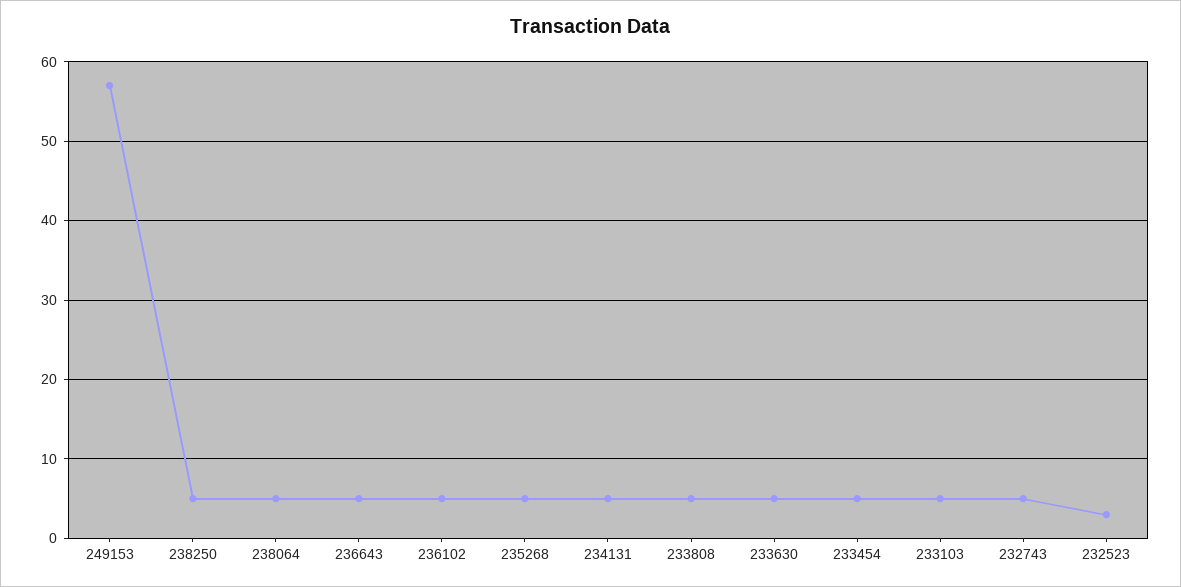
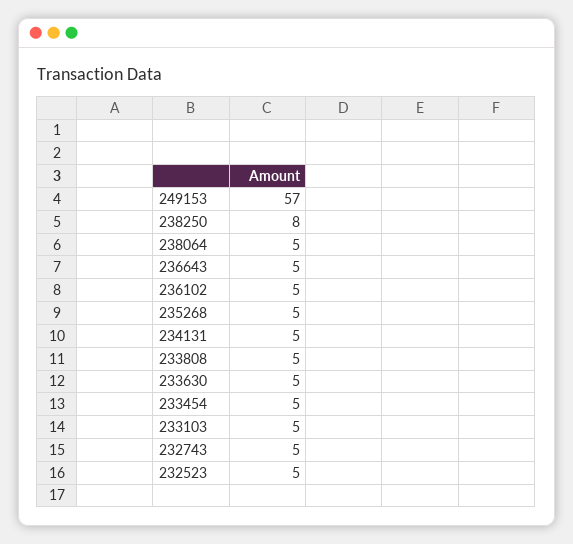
  {
    "249153": 57,
-   "238250": 5,
+   "238250": 8,
    "238064": 5,
    "236643": 5,
    "236102": 5,
    "235268": 5,
    "234131": 5,
    "233808": 5,
    "233630": 5,
    "233454": 5,
    "233103": 5,
    "232743": 5,
-   "232523": 3
+   "232523": 5
  }

